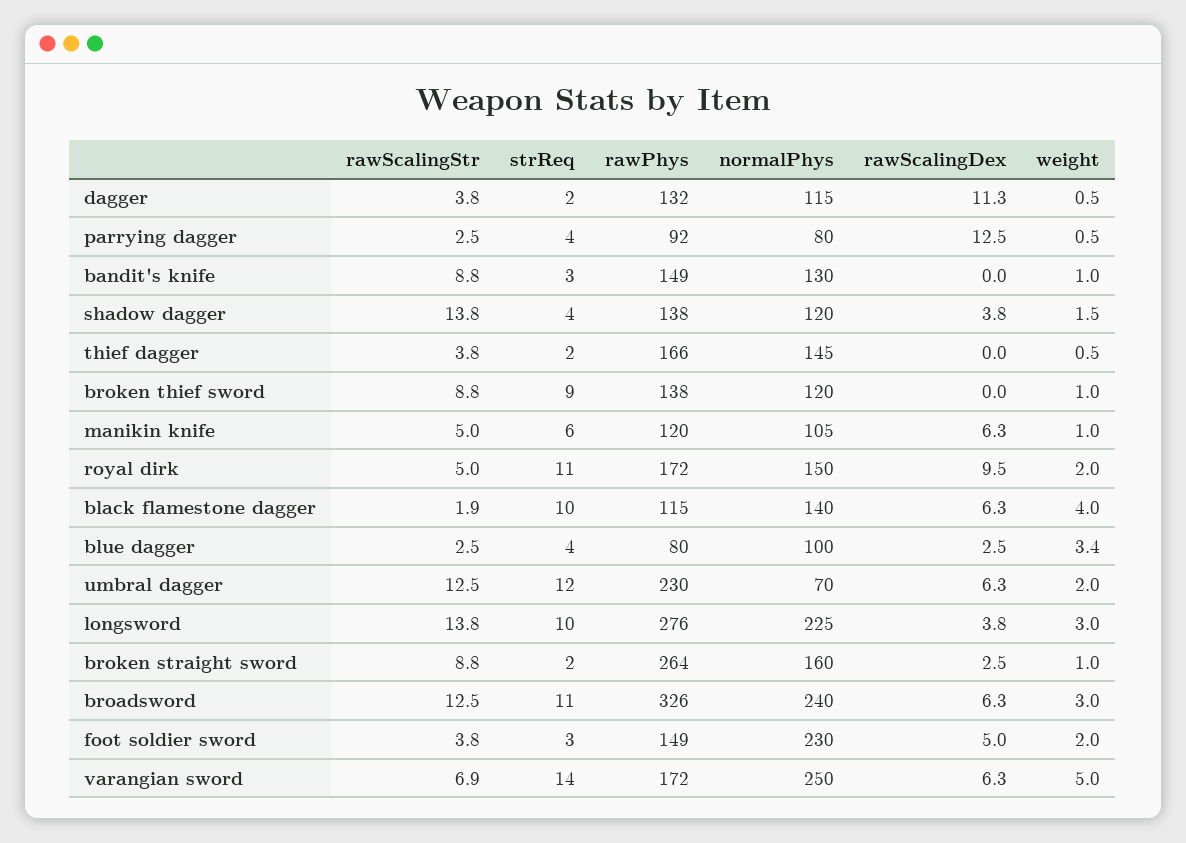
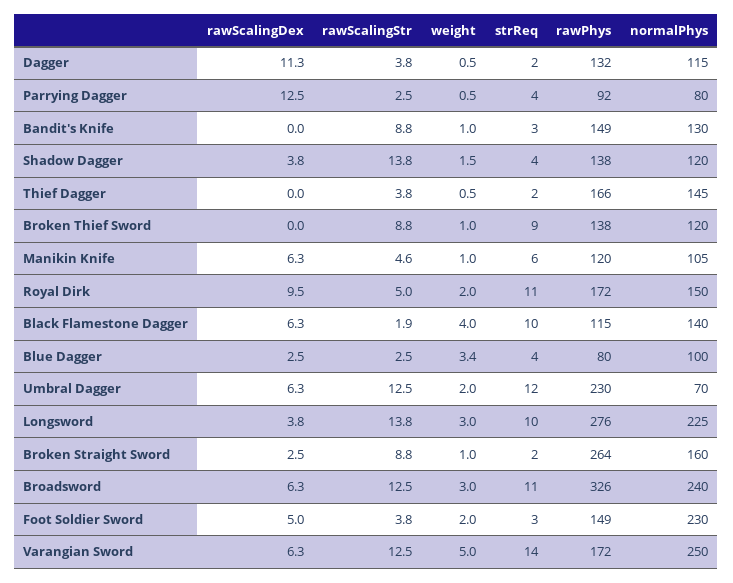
  {
    "rawScalingStr": {
      "dagger": 3.8,
      "parrying dagger": 2.5,
      "bandit's knife": 8.8,
      "shadow dagger": 13.8,
      "thief dagger": 3.8,
      "broken thief sword": 8.8,
-     "manikin knife": 5,
+     "manikin knife": 4.6,
      "royal dirk": 5,
      "black flamestone dagger": 1.9,
      "blue dagger": 2.5,
      "umbral dagger": 12.5,
      "longsword": 13.8,
      "broken straight sword": 8.8,
      "broadsword": 12.5,
      "foot soldier sword": 3.8,
-     "varangian sword": 6.9
+     "varangian sword": 12.5
    },
    "strReq": {
      "dagger": 2,
      "parrying dagger": 4,
      "bandit's knife": 3,
      "shadow dagger": 4,
      "thief dagger": 2,
      "broken thief sword": 9,
      "manikin knife": 6,
      "royal dirk": 11,
      "black flamestone dagger": 10,
      "blue dagger": 4,
      "umbral dagger": 12,
      "longsword": 10,
      "broken straight sword": 2,
      "broadsword": 11,
      "foot soldier sword": 3,
      "varangian sword": 14
    },
    "rawPhys": {
      "dagger": 132,
      "parrying dagger": 92,
      "bandit's knife": 149,
      "shadow dagger": 138,
      "thief dagger": 166,
      "broken thief sword": 138,
      "manikin knife": 120,
      "royal dirk": 172,
      "black flamestone dagger": 115,
      "blue dagger": 80,
      "umbral dagger": 230,
      "longsword": 276,
      "broken straight sword": 264,
      "broadsword": 326,
      "foot soldier sword": 149,
      "varangian sword": 172
    },
    "normalPhys": {
      "dagger": 115,
      "parrying dagger": 80,
      "bandit's knife": 130,
      "shadow dagger": 120,
      "thief dagger": 145,
      "broken thief sword": 120,
      "manikin knife": 105,
      "royal dirk": 150,
      "black flamestone dagger": 140,
      "blue dagger": 100,
      "umbral dagger": 70,
      "longsword": 225,
      "broken straight sword": 160,
      "broadsword": 240,
      "foot soldier sword": 230,
      "varangian sword": 250
    },
    "rawScalingDex": {
      "dagger": 11.3,
      "parrying dagger": 12.5,
      "bandit's knife": 0,
      "shadow dagger": 3.8,
      "thief dagger": 0,
      "broken thief sword": 0,
      "manikin knife": 6.3,
      "royal dirk": 9.5,
      "black flamestone dagger": 6.3,
      "blue dagger": 2.5,
      "umbral dagger": 6.3,
      "longsword": 3.8,
      "broken straight sword": 2.5,
      "broadsword": 6.3,
      "foot soldier sword": 5,
      "varangian sword": 6.3
    },
    "weight": {
      "dagger": 0.5,
      "parrying dagger": 0.5,
      "bandit's knife": 1,
      "shadow dagger": 1.5,
      "thief dagger": 0.5,
      "broken thief sword": 1,
      "manikin knife": 1,
      "royal dirk": 2,
      "black flamestone dagger": 4,
      "blue dagger": 3.4,
      "umbral dagger": 2,
      "longsword": 3,
      "broken straight sword": 1,
      "broadsword": 3,
      "foot soldier sword": 2,
      "varangian sword": 5
    }
  }

